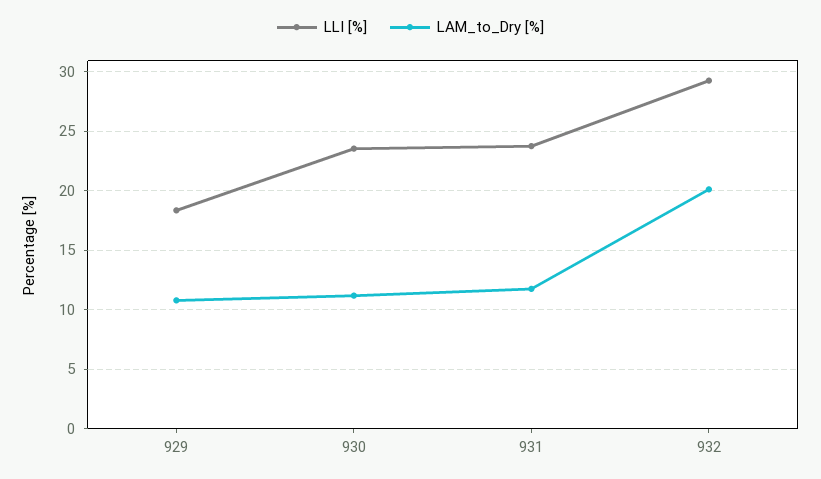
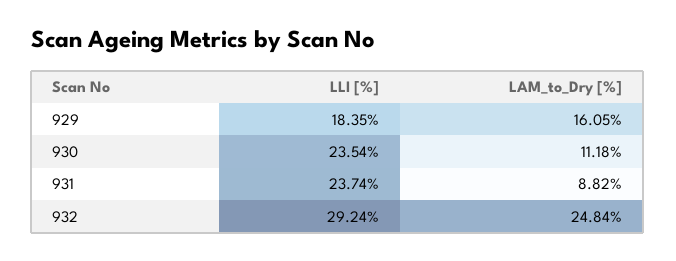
  {
    "LLI [%]": {
      "929": 18.35,
      "930": 23.54,
      "931": 23.74,
      "932": 29.24
    },
    "LAM_to_Dry [%]": {
-     "929": 11,
+     "929": 16.05,
      "930": 11.18,
-     "931": 12,
+     "931": 8.82,
-     "932": 20
+     "932": 24.84
    }
  }

